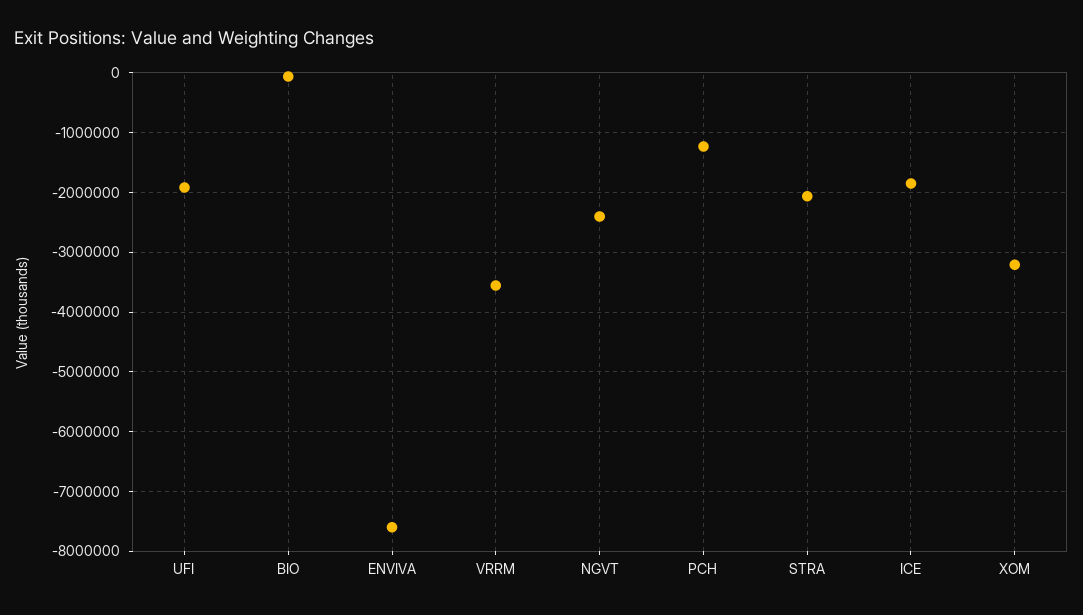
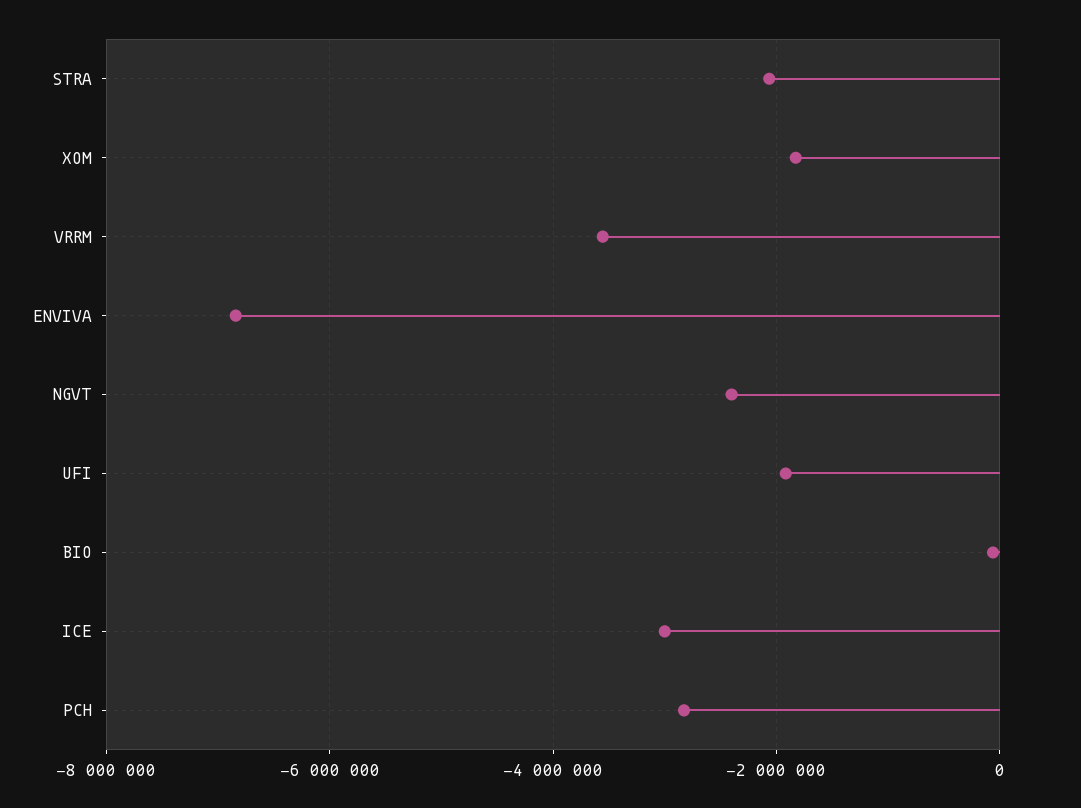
  {
    "UFI": -2000000,
    "BIO": 0,
-   "ENVIVA": -7600000,
+   "ENVIVA": -6800000,
    "VRRM": -3600000,
    "NGVT": -2400000,
-   "PCH": -1200000,
+   "PCH": -2800000,
    "STRA": -2000000,
-   "ICE": -1800000,
+   "ICE": -3000000,
-   "XOM": -3200000
+   "XOM": -1800000
  }

